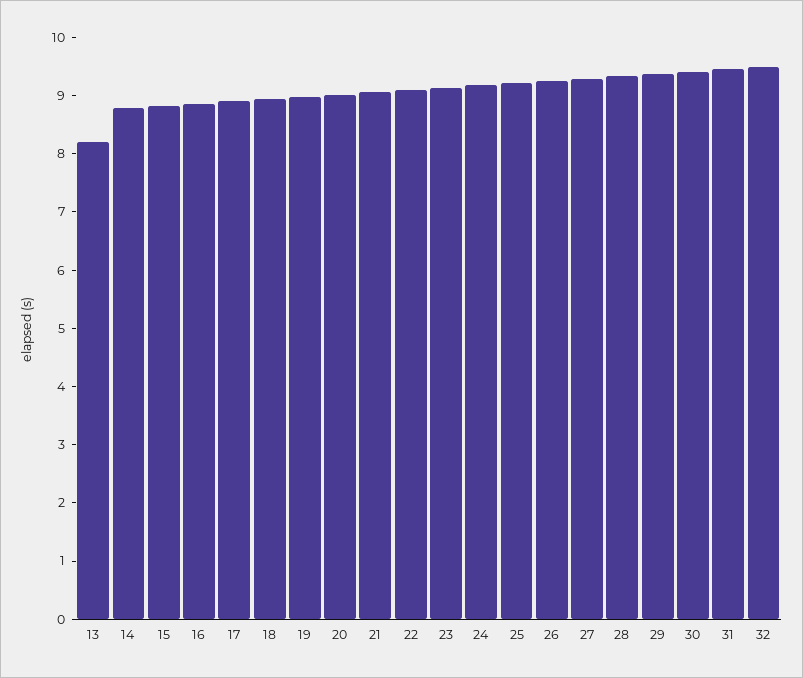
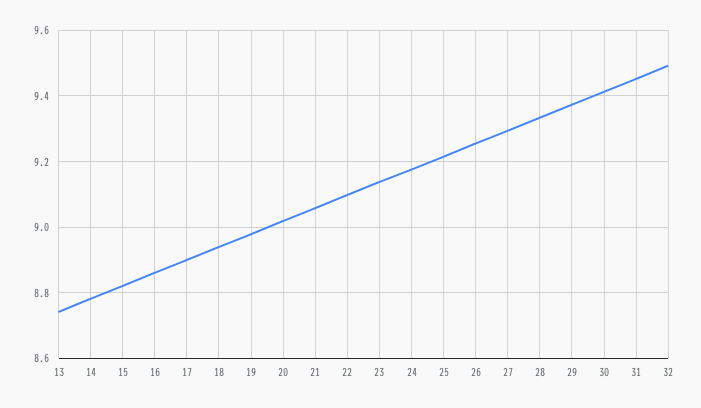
  {
-   "13": 8.2,
+   "13": 8.74,
    "14": 8.78,
    "15": 8.82,
    "16": 8.86,
    "17": 8.9,
    "18": 8.94,
    "19": 8.98,
    "20": 9.02,
    "21": 9.06,
    "22": 9.1,
    "23": 9.14,
    "24": 9.18,
    "25": 9.22,
    "26": 9.26,
    "27": 9.3,
    "28": 9.34,
    "29": 9.38,
    "30": 9.42,
    "31": 9.46,
    "32": 9.5
  }

